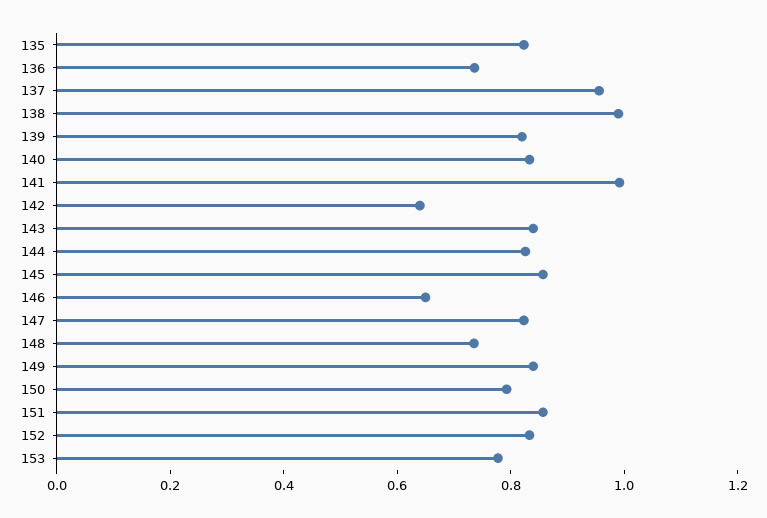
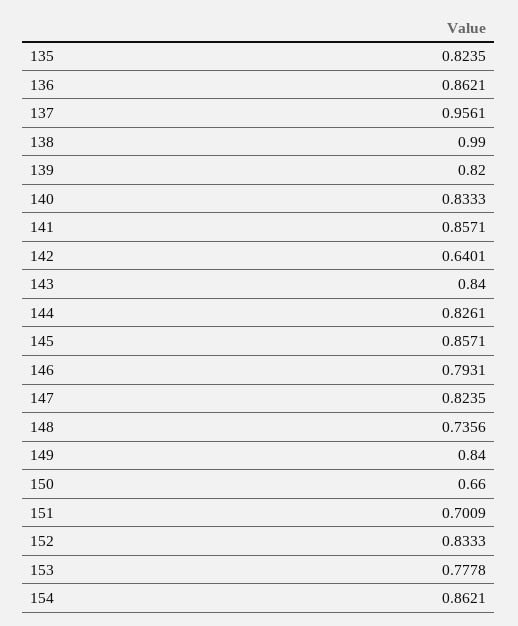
  {
    "135": 0.8235,
-   "136": 0.75,
+   "136": 0.8621,
    "137": 0.9561,
    "138": 0.99,
    "139": 0.82,
    "140": 0.8333,
-   "141": 1,
+   "141": 0.8571,
    "142": 0.6401,
    "143": 0.84,
    "144": 0.8261,
    "145": 0.8571,
-   "146": 0.65,
+   "146": 0.7931,
    "147": 0.8235,
    "148": 0.7356,
    "149": 0.84,
-   "150": 0.8,
+   "150": 0.66,
-   "151": 0.85,
+   "151": 0.7009,
    "152": 0.8333,
-   "153": 0.7778
+   "153": 0.7778,
+   "154": 0.8621
  }

